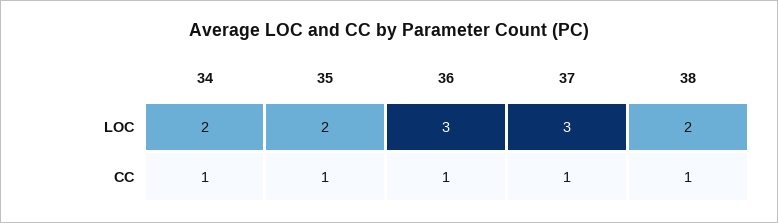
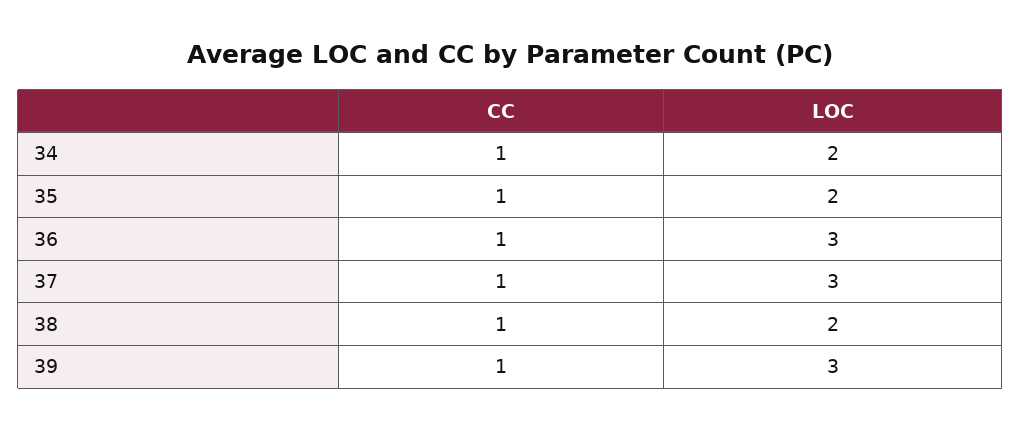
  {
    "34": {
      "LOC": 2,
      "CC": 1
    },
    "35": {
      "LOC": 2,
      "CC": 1
    },
    "36": {
      "LOC": 3,
      "CC": 1
    },
    "37": {
      "LOC": 3,
      "CC": 1
    },
    "38": {
      "LOC": 2,
      "CC": 1
-   }
+   },
+   "39": {
+     "CC": 1,
+     "LOC": 3
+   }
  }

